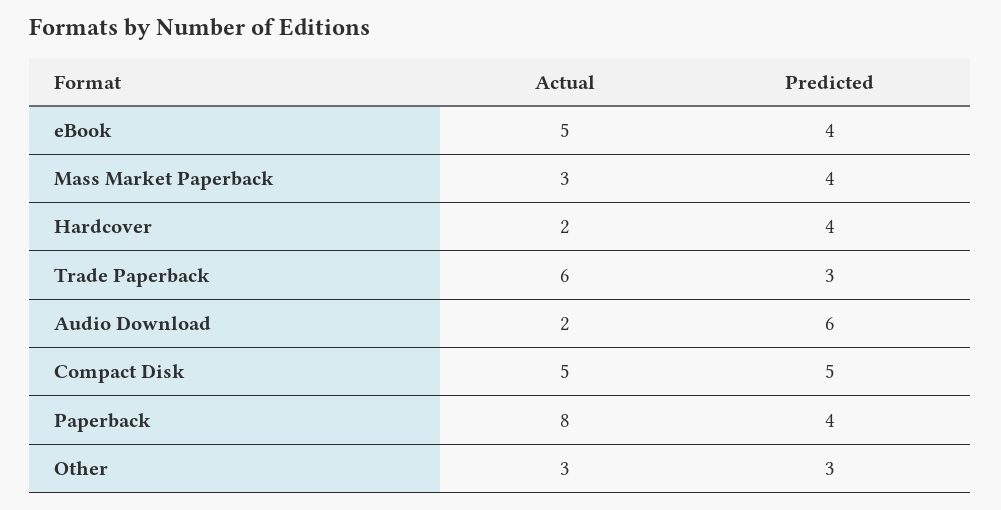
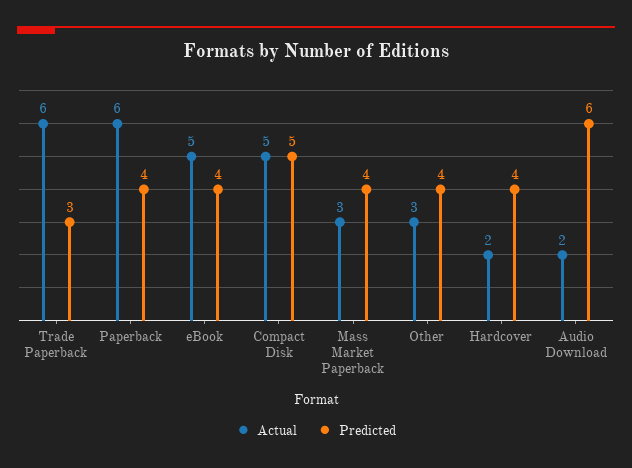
  {
    "Actual": {
      "eBook": 5,
      "Mass Market Paperback": 3,
      "Hardcover": 2,
      "Trade Paperback": 6,
      "Audio Download": 2,
      "Compact Disk": 5,
-     "Paperback": 8,
+     "Paperback": 6,
      "Other": 3
    },
    "Predicted": {
      "eBook": 4,
      "Mass Market Paperback": 4,
      "Hardcover": 4,
      "Trade Paperback": 3,
      "Audio Download": 6,
      "Compact Disk": 5,
      "Paperback": 4,
-     "Other": 3
+     "Other": 4
    }
  }

